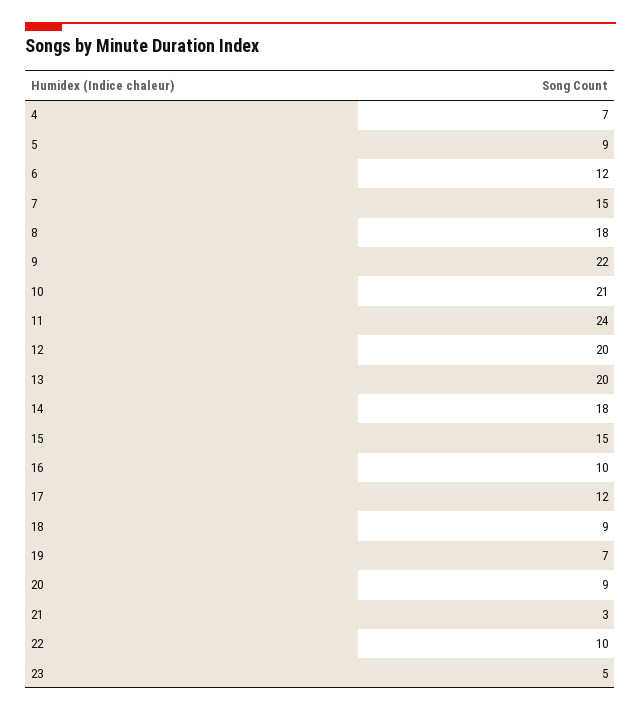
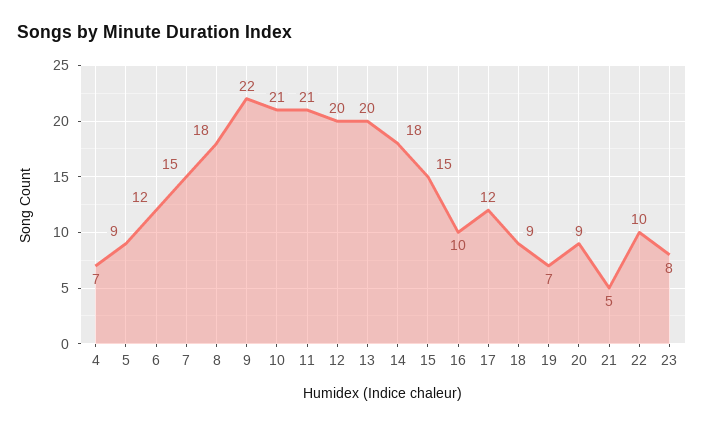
  {
    "4": 7,
    "5": 9,
    "6": 12,
    "7": 15,
    "8": 18,
    "9": 22,
    "10": 21,
-   "11": 24,
+   "11": 21,
    "12": 20,
    "13": 20,
    "14": 18,
    "15": 15,
    "16": 10,
    "17": 12,
    "18": 9,
    "19": 7,
    "20": 9,
-   "21": 3,
+   "21": 5,
    "22": 10,
-   "23": 5
+   "23": 8
  }

